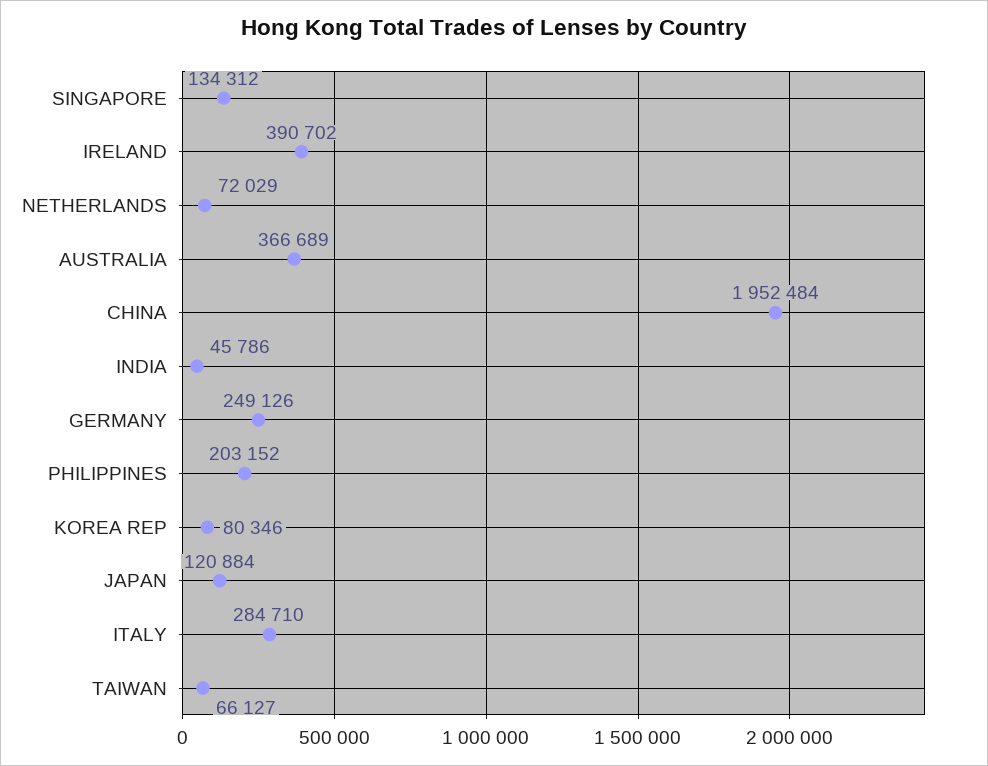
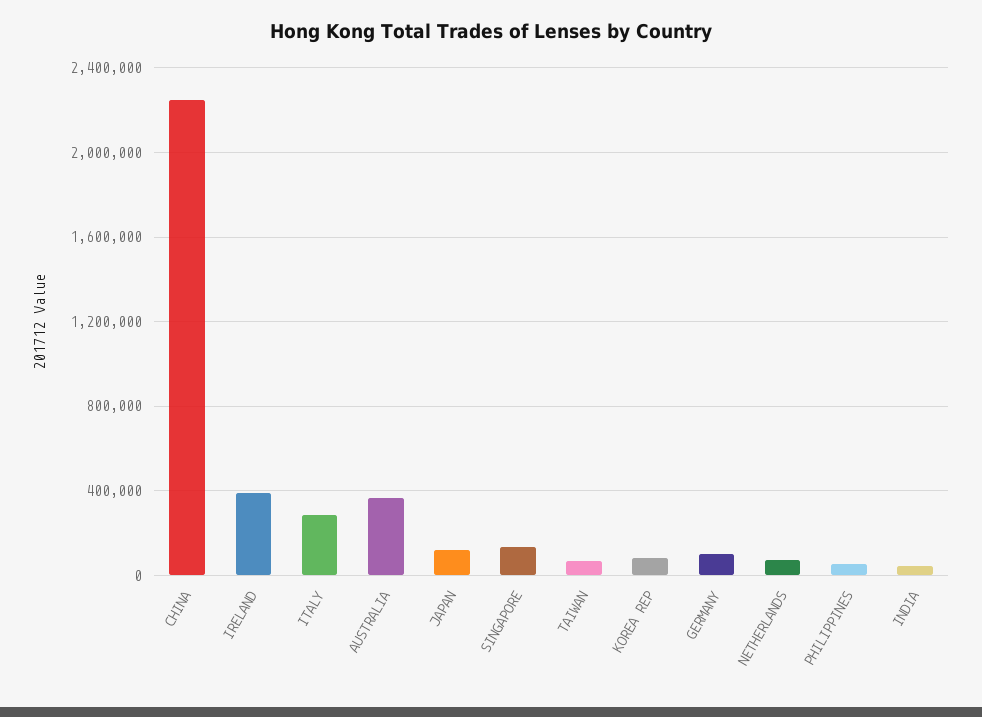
  {
    "SINGAPORE": 134312,
    "IRELAND": 390702,
    "NETHERLANDS": 72029,
    "AUSTRALIA": 366689,
-   "CHINA": 1952484,
+   "CHINA": 2250000,
    "INDIA": 45786,
-   "GERMANY": 249126,
+   "GERMANY": 100000,
-   "PHILIPPINES": 203152,
+   "PHILIPPINES": 50000,
    "KOREA REP": 80346,
    "JAPAN": 120884,
    "ITALY": 284710,
    "TAIWAN": 66127
  }

